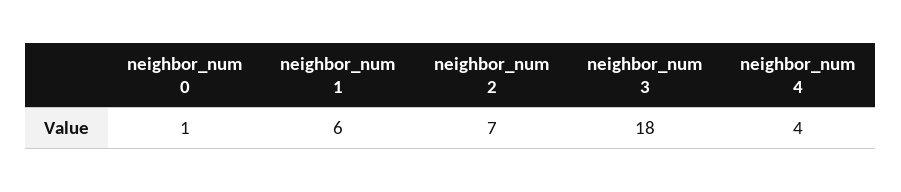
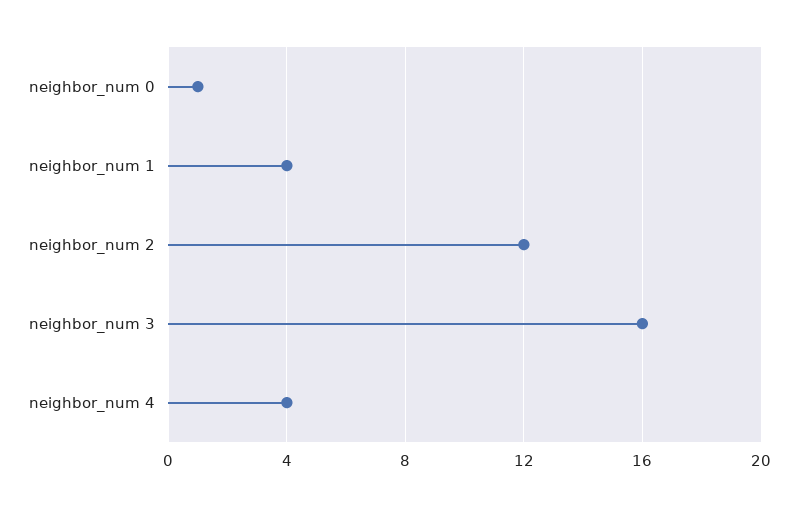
  {
    "neighbor_num 0": 1,
-   "neighbor_num 1": 6,
+   "neighbor_num 1": 4,
-   "neighbor_num 2": 7,
+   "neighbor_num 2": 12,
-   "neighbor_num 3": 18,
+   "neighbor_num 3": 16,
    "neighbor_num 4": 4
  }

